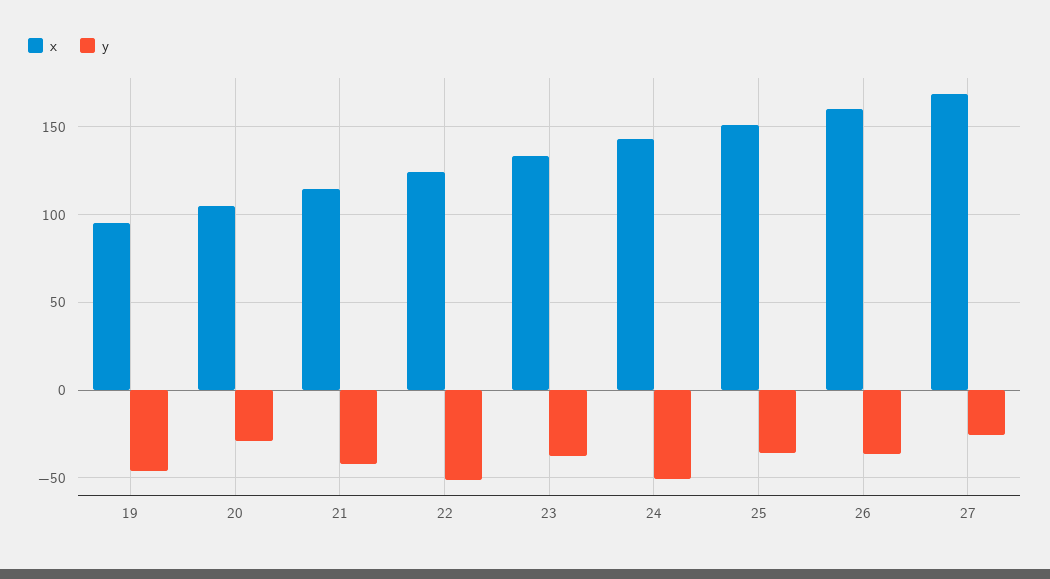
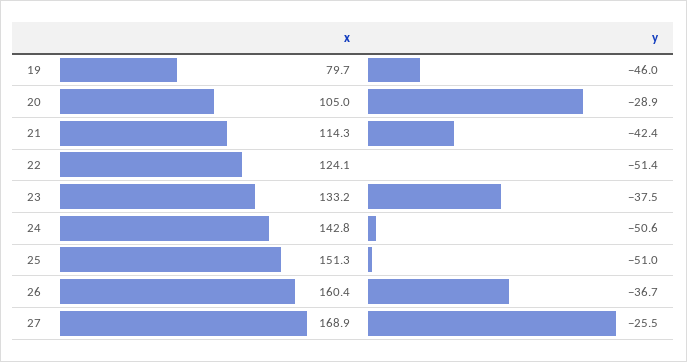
  {
    "x": {
-     "19": 95,
+     "19": 79.7,
      "20": 105,
      "21": 114.3,
      "22": 124.1,
      "23": 133.2,
      "24": 142.8,
      "25": 151.3,
      "26": 160.4,
      "27": 168.9
    },
    "y": {
      "19": -46,
      "20": -28.9,
      "21": -42.4,
      "22": -51.4,
      "23": -37.5,
      "24": -50.6,
-     "25": -35,
+     "25": -51,
      "26": -36.7,
      "27": -25.5
    }
  }

